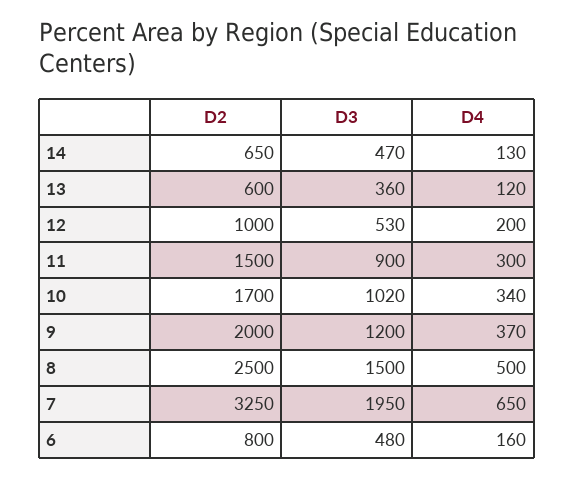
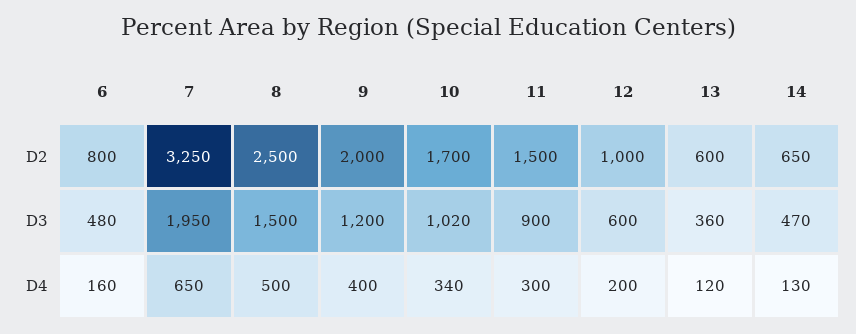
  {
    "D2": {
      "14": 650,
      "13": 600,
      "12": 1000,
      "11": 1500,
      "10": 1700,
      "9": 2000,
      "8": 2500,
      "7": 3250,
      "6": 800
    },
    "D3": {
      "14": 470,
      "13": 360,
-     "12": 530,
+     "12": 600,
      "11": 900,
      "10": 1020,
      "9": 1200,
      "8": 1500,
      "7": 1950,
      "6": 480
    },
    "D4": {
      "14": 130,
      "13": 120,
      "12": 200,
      "11": 300,
      "10": 340,
-     "9": 370,
+     "9": 400,
      "8": 500,
      "7": 650,
      "6": 160
    }
  }

